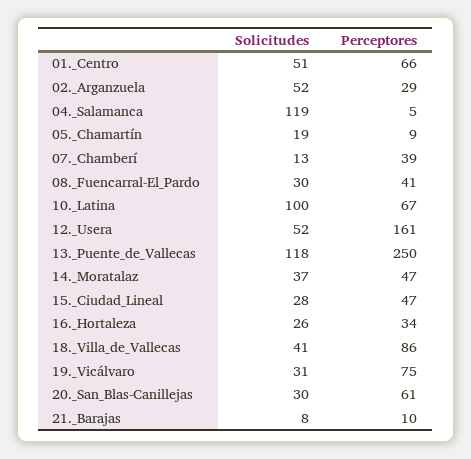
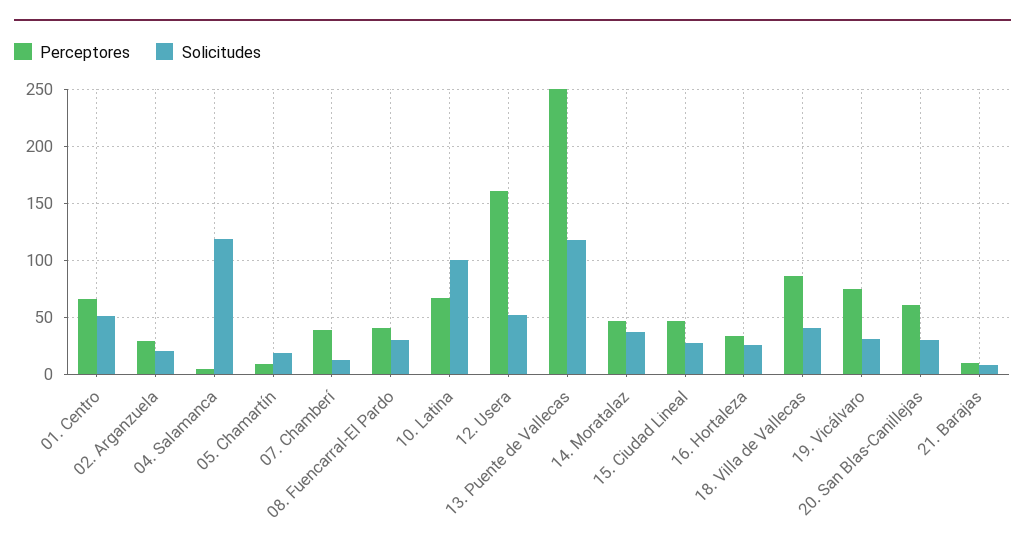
  {
    "Solicitudes": {
      "01._Centro": 51,
-     "02._Arganzuela": 52,
+     "02._Arganzuela": 20,
      "04._Salamanca": 119,
      "05._Chamartín": 19,
      "07._Chamberí": 13,
      "08._Fuencarral-El_Pardo": 30,
      "10._Latina": 100,
      "12._Usera": 52,
      "13._Puente_de_Vallecas": 118,
      "14._Moratalaz": 37,
      "15._Ciudad_Lineal": 28,
      "16._Hortaleza": 26,
      "18._Villa_de_Vallecas": 41,
      "19._Vicálvaro": 31,
      "20._San_Blas-Canillejas": 30,
      "21._Barajas": 8
    },
    "Perceptores": {
      "01._Centro": 66,
      "02._Arganzuela": 29,
      "04._Salamanca": 5,
      "05._Chamartín": 9,
      "07._Chamberí": 39,
      "08._Fuencarral-El_Pardo": 41,
      "10._Latina": 67,
      "12._Usera": 161,
      "13._Puente_de_Vallecas": 250,
      "14._Moratalaz": 47,
      "15._Ciudad_Lineal": 47,
      "16._Hortaleza": 34,
      "18._Villa_de_Vallecas": 86,
      "19._Vicálvaro": 75,
      "20._San_Blas-Canillejas": 61,
      "21._Barajas": 10
    }
  }

